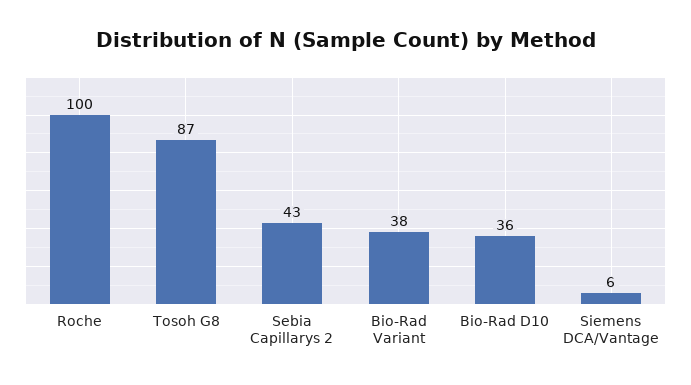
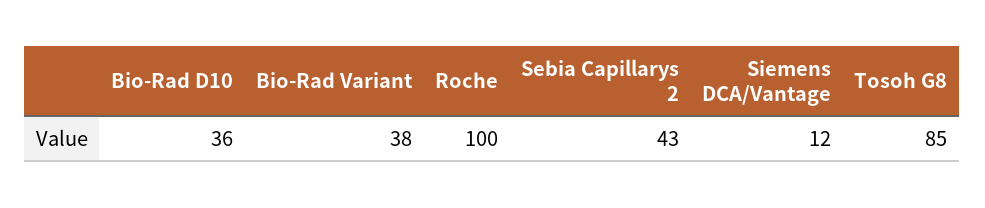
  {
    "Roche": 100,
-   "Tosoh G8": 87,
+   "Tosoh G8": 85,
    "Sebia Capillarys 2": 43,
    "Bio-Rad Variant": 38,
    "Bio-Rad D10": 36,
-   "Siemens DCA/Vantage": 6
+   "Siemens DCA/Vantage": 12
  }

